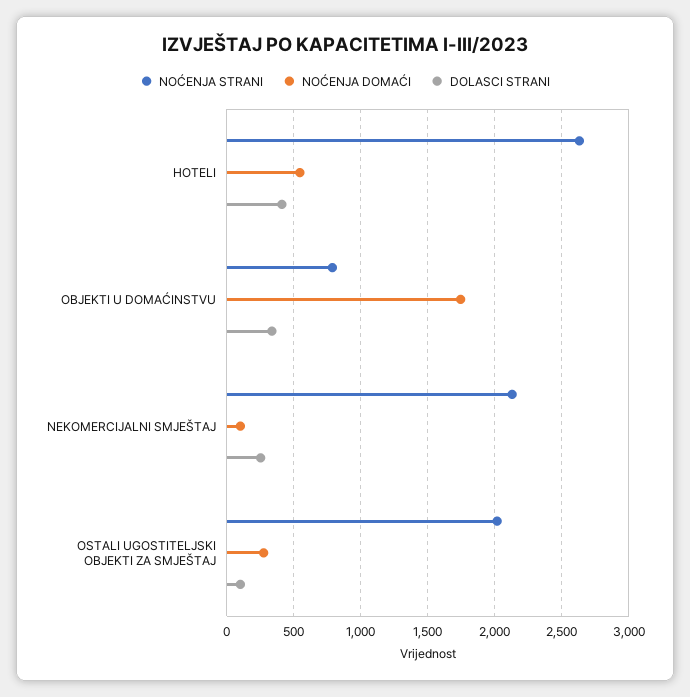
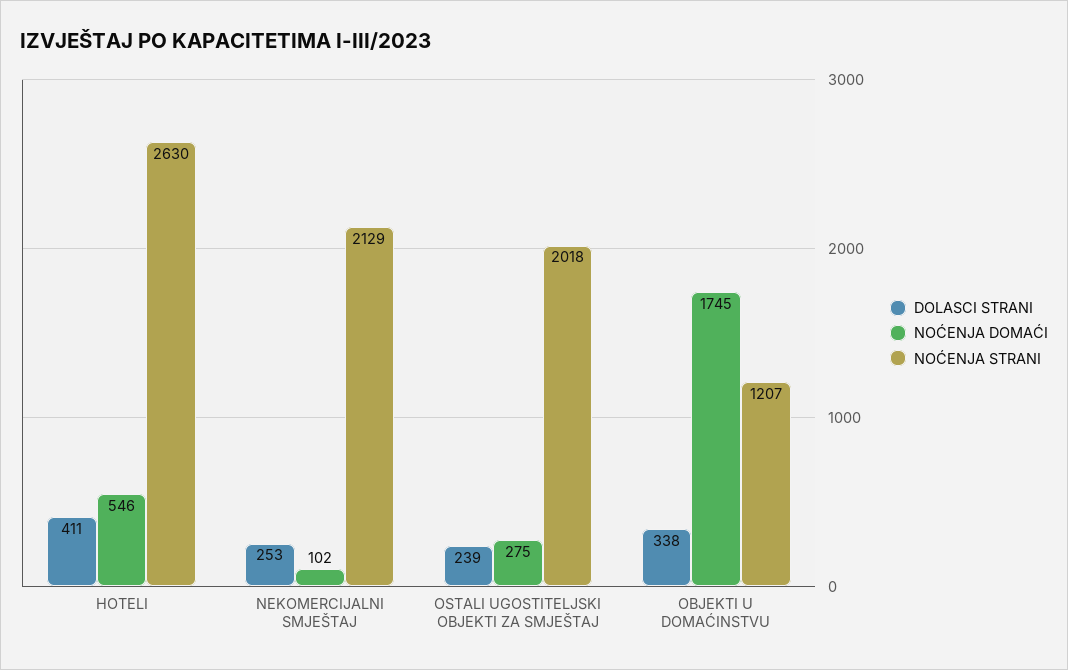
  {
    "NOĆENJA STRANI": {
      "HOTELI": 2630,
-     "OBJEKTI U DOMAĆINSTVU": 800,
+     "OBJEKTI U DOMAĆINSTVU": 1207,
      "NEKOMERCIJALNI SMJEŠTAJ": 2129,
      "OSTALI UGOSTITELJSKI OBJEKTI ZA SMJEŠTAJ": 2018
    },
    "NOĆENJA DOMAĆI": {
      "HOTELI": 546,
      "OBJEKTI U DOMAĆINSTVU": 1745,
      "NEKOMERCIJALNI SMJEŠTAJ": 102,
      "OSTALI UGOSTITELJSKI OBJEKTI ZA SMJEŠTAJ": 275
    },
    "DOLASCI STRANI": {
      "HOTELI": 411,
      "OBJEKTI U DOMAĆINSTVU": 338,
      "NEKOMERCIJALNI SMJEŠTAJ": 253,
-     "OSTALI UGOSTITELJSKI OBJEKTI ZA SMJEŠTAJ": 100
+     "OSTALI UGOSTITELJSKI OBJEKTI ZA SMJEŠTAJ": 239
    }
  }

